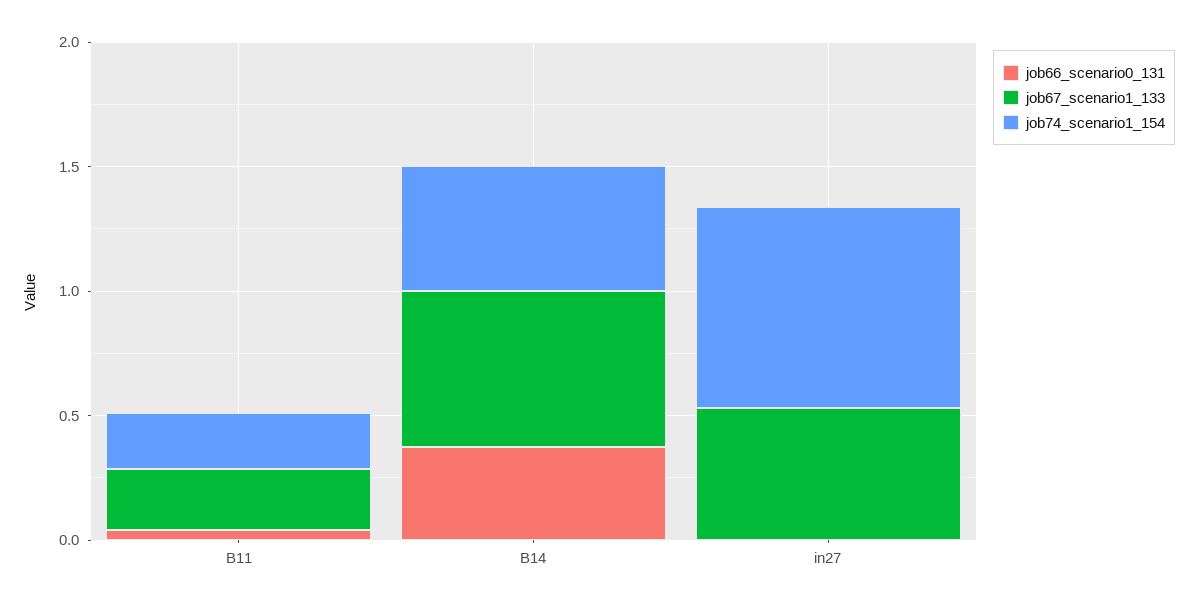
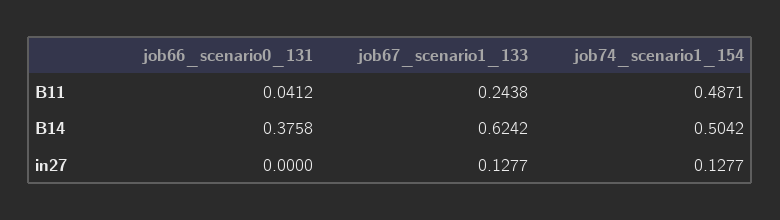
  {
    "job66_scenario0_131": {
      "B11": 0.0412,
      "B14": 0.3758,
      "in27": 0
    },
    "job67_scenario1_133": {
      "B11": 0.2438,
      "B14": 0.6242,
-     "in27": 0.5
+     "in27": 0.1277
    },
    "job74_scenario1_154": {
-     "B11": 0.2,
+     "B11": 0.4871,
      "B14": 0.5042,
-     "in27": 0.8
+     "in27": 0.1277
    }
  }

